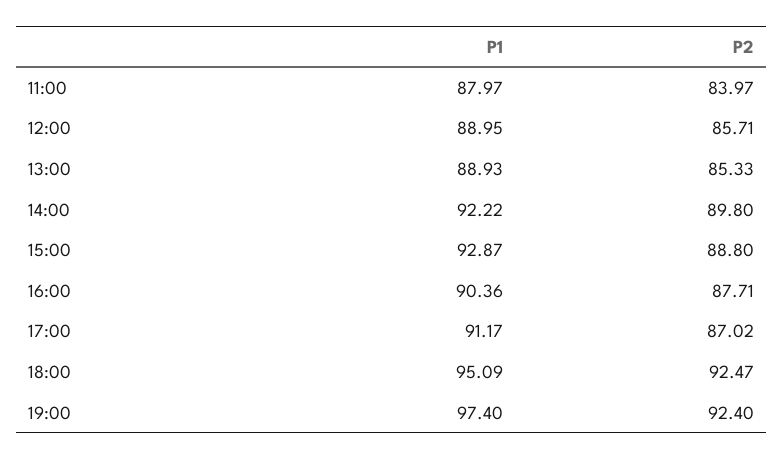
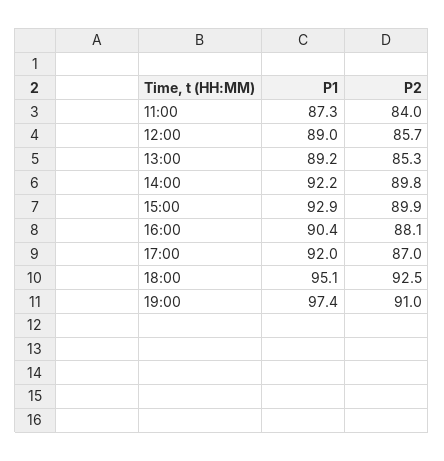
  {
    "P1": {
-     "11:00": 87.97,
+     "11:00": 87.3,
      "12:00": 88.95,
-     "13:00": 88.93,
+     "13:00": 89.2,
      "14:00": 92.22,
      "15:00": 92.87,
      "16:00": 90.36,
-     "17:00": 91.17,
+     "17:00": 92,
      "18:00": 95.09,
      "19:00": 97.4
    },
    "P2": {
      "11:00": 83.97,
      "12:00": 85.71,
      "13:00": 85.33,
      "14:00": 89.8,
-     "15:00": 88.8,
+     "15:00": 89.9,
-     "16:00": 87.71,
+     "16:00": 88.1,
      "17:00": 87.02,
      "18:00": 92.47,
-     "19:00": 92.4
+     "19:00": 91
    }
  }

